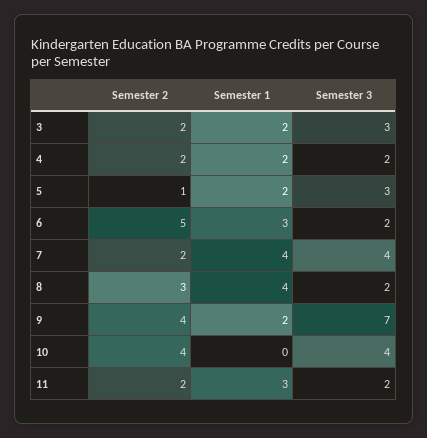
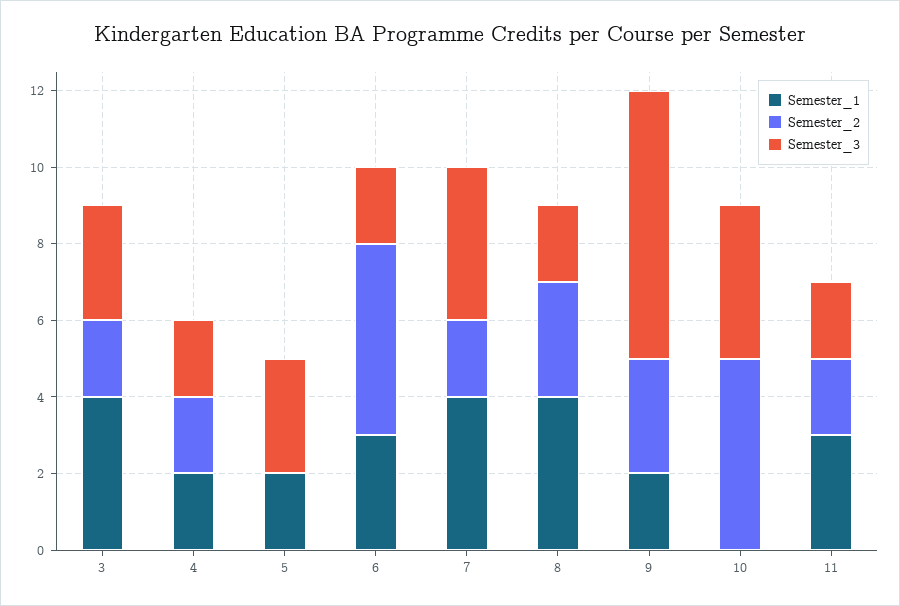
  {
    "Semester 2": {
      "3": 2,
      "4": 2,
-     "5": 1,
+     "5": 0,
      "6": 5,
      "7": 2,
      "8": 3,
-     "9": 4,
+     "9": 3,
-     "10": 4,
+     "10": 5,
      "11": 2
    },
    "Semester 1": {
-     "3": 2,
+     "3": 4,
      "4": 2,
      "5": 2,
      "6": 3,
      "7": 4,
      "8": 4,
      "9": 2,
      "10": 0,
      "11": 3
    },
    "Semester 3": {
      "3": 3,
      "4": 2,
      "5": 3,
      "6": 2,
      "7": 4,
      "8": 2,
      "9": 7,
      "10": 4,
      "11": 2
    }
  }

